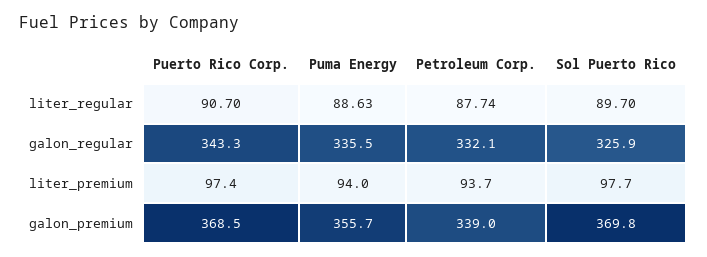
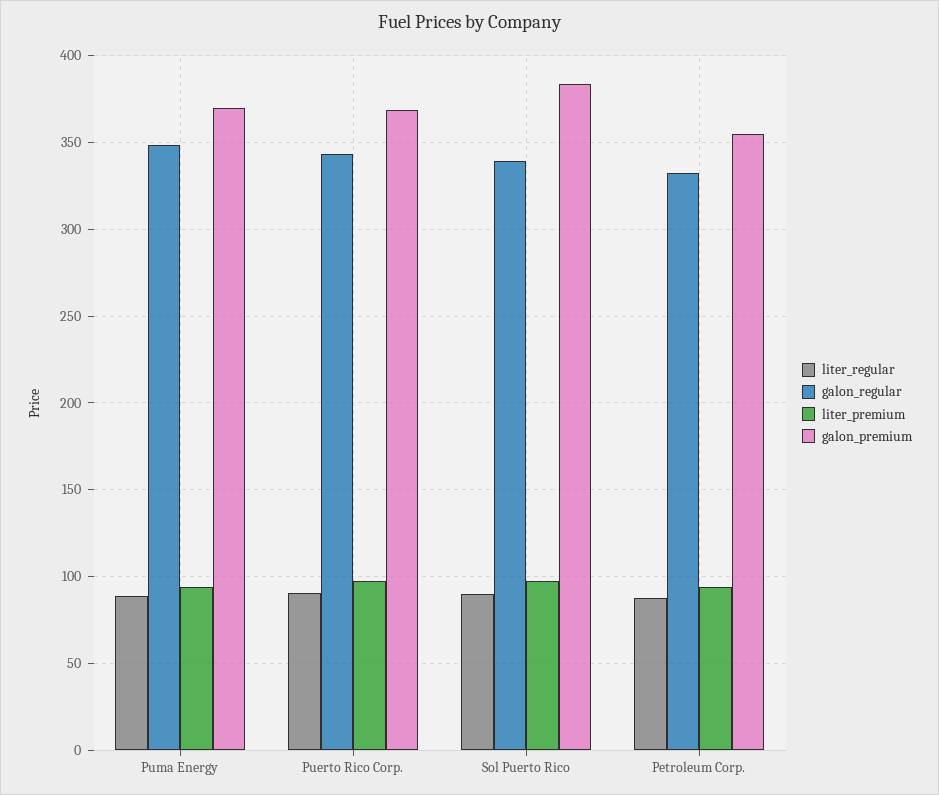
  {
    "liter_regular": {
      "Puerto Rico Corp.": 90.7,
      "Puma Energy": 88.63,
      "Petroleum Corp.": 87.74,
      "Sol Puerto Rico": 89.7
    },
    "galon_regular": {
      "Puerto Rico Corp.": 343.3,
-     "Puma Energy": 335.5,
+     "Puma Energy": 350,
      "Petroleum Corp.": 332.1,
-     "Sol Puerto Rico": 325.9
+     "Sol Puerto Rico": 340
    },
    "liter_premium": {
      "Puerto Rico Corp.": 97.4,
      "Puma Energy": 94,
      "Petroleum Corp.": 93.7,
      "Sol Puerto Rico": 97.7
    },
    "galon_premium": {
      "Puerto Rico Corp.": 368.5,
-     "Puma Energy": 355.7,
+     "Puma Energy": 370,
-     "Petroleum Corp.": 339,
+     "Petroleum Corp.": 355,
-     "Sol Puerto Rico": 369.8
+     "Sol Puerto Rico": 385
    }
  }

